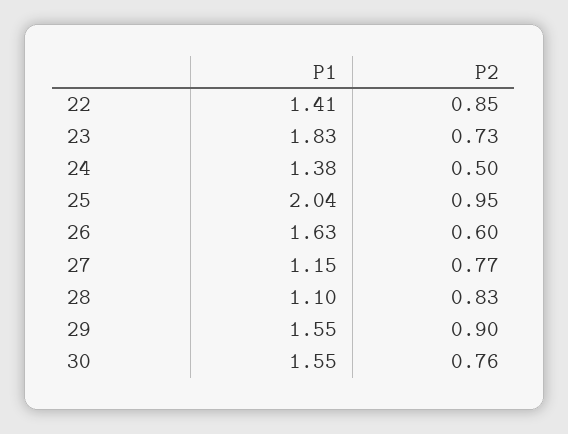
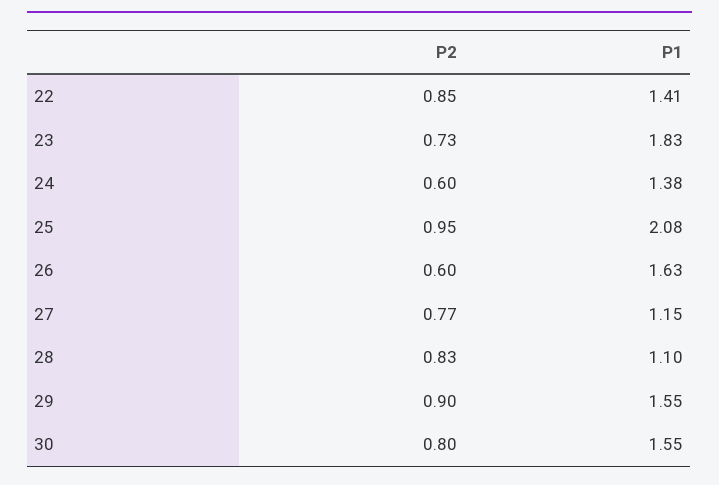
  {
    "P1": {
      "22": 1.41,
      "23": 1.83,
      "24": 1.38,
-     "25": 2.04,
+     "25": 2.08,
      "26": 1.63,
      "27": 1.15,
      "28": 1.1,
      "29": 1.55,
      "30": 1.55
    },
    "P2": {
      "22": 0.85,
      "23": 0.73,
-     "24": 0.5,
+     "24": 0.6,
      "25": 0.95,
      "26": 0.6,
      "27": 0.77,
      "28": 0.83,
      "29": 0.9,
-     "30": 0.76
+     "30": 0.8
    }
  }

